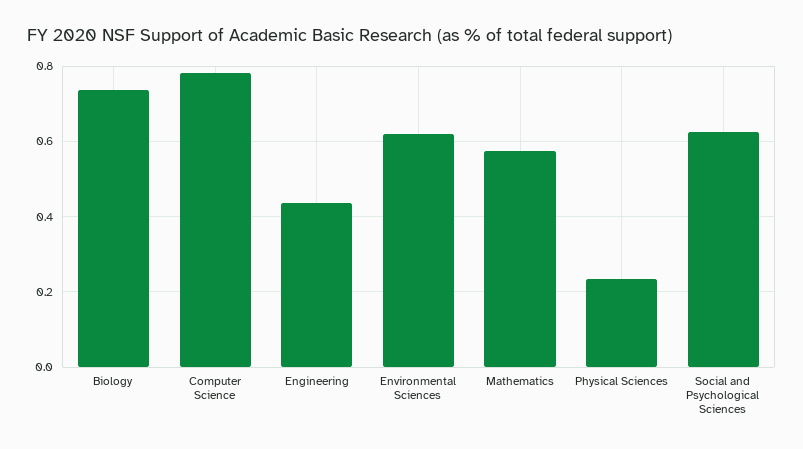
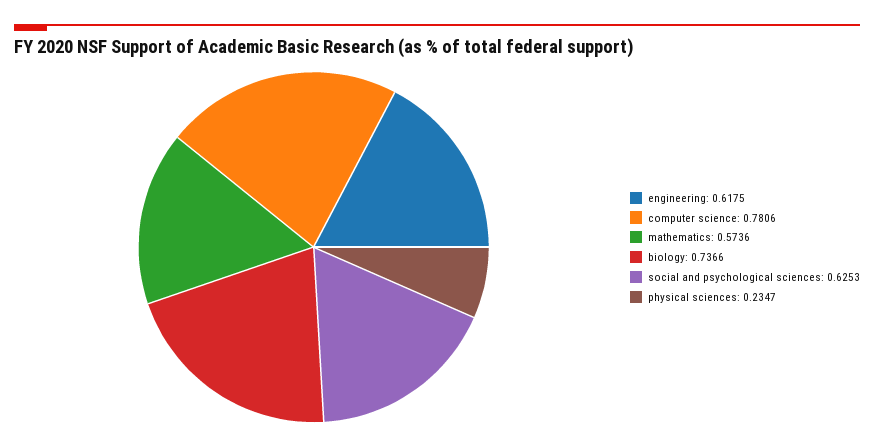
  {
    "Biology": 0.7366,
    "Computer Science": 0.7806,
-   "Engineering": 0.44,
+   "Engineering": 0.6175,
-   "Environmental Sciences": 0.62,
    "Mathematics": 0.5736,
    "Physical Sciences": 0.2347,
    "Social and Psychological Sciences": 0.6253
  }

